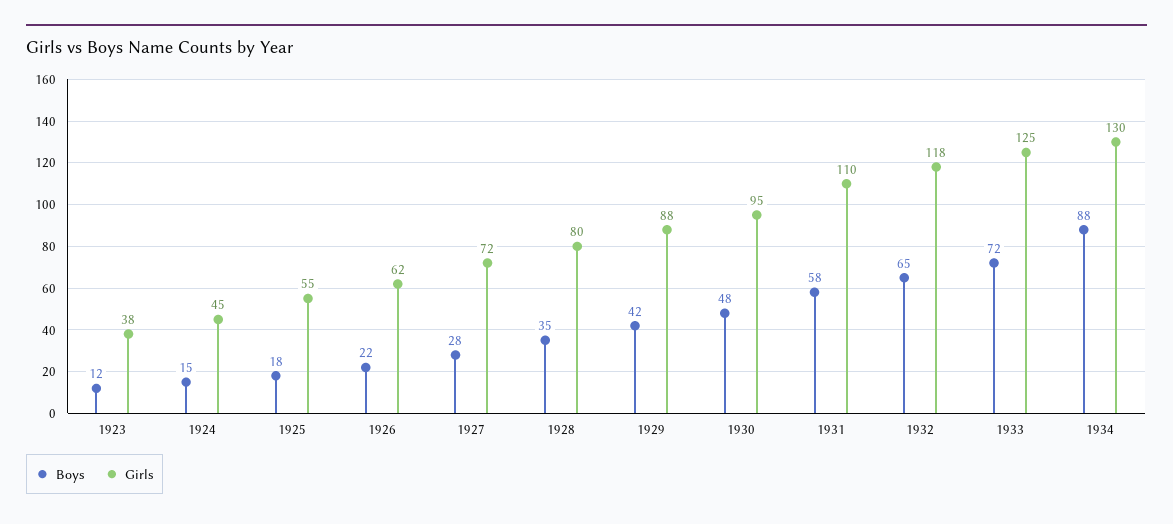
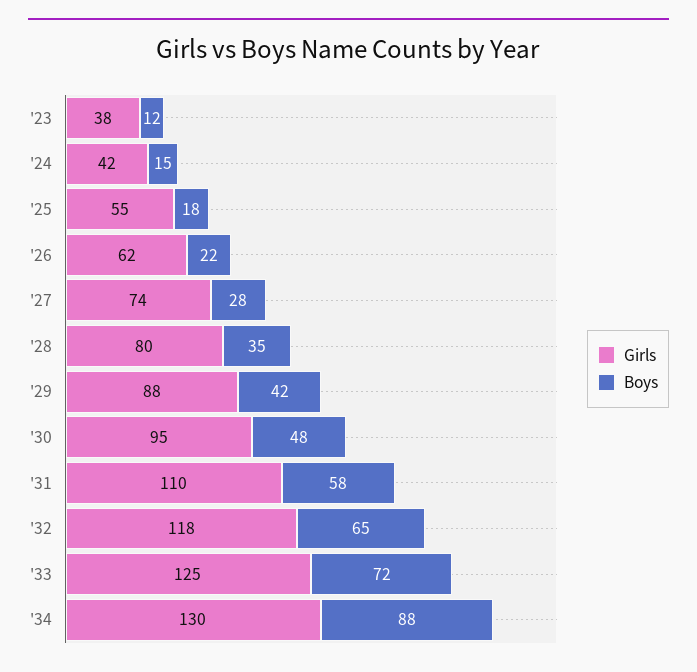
  {
    "Boys": {
      "1923": 12,
      "1924": 15,
      "1925": 18,
      "1926": 22,
      "1927": 28,
      "1928": 35,
      "1929": 42,
      "1930": 48,
      "1931": 58,
      "1932": 65,
      "1933": 72,
      "1934": 88
    },
    "Girls": {
      "1923": 38,
-     "1924": 45,
+     "1924": 42,
      "1925": 55,
      "1926": 62,
-     "1927": 72,
+     "1927": 74,
      "1928": 80,
      "1929": 88,
      "1930": 95,
      "1931": 110,
      "1932": 118,
      "1933": 125,
      "1934": 130
    }
  }

